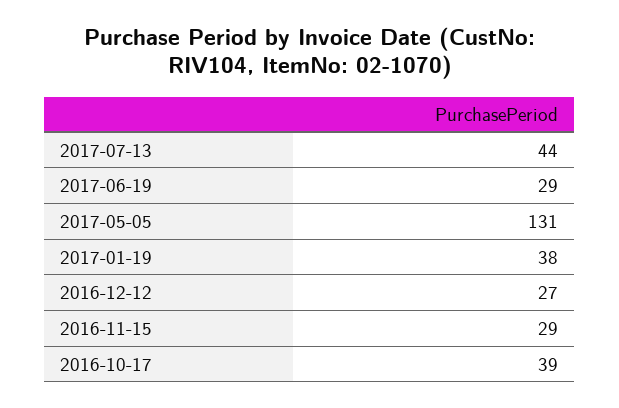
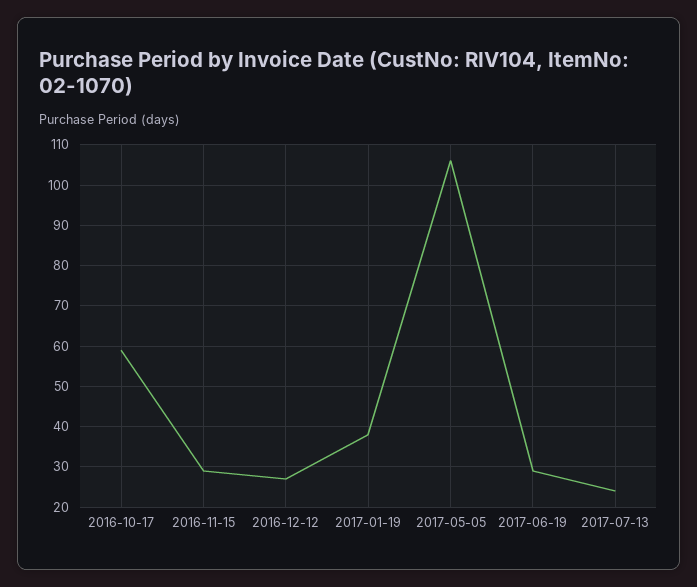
  {
-   "2017-07-13": 44,
+   "2017-07-13": 25,
    "2017-06-19": 29,
-   "2017-05-05": 131,
+   "2017-05-05": 105,
    "2017-01-19": 38,
    "2016-12-12": 27,
    "2016-11-15": 29,
-   "2016-10-17": 39
+   "2016-10-17": 60
  }

